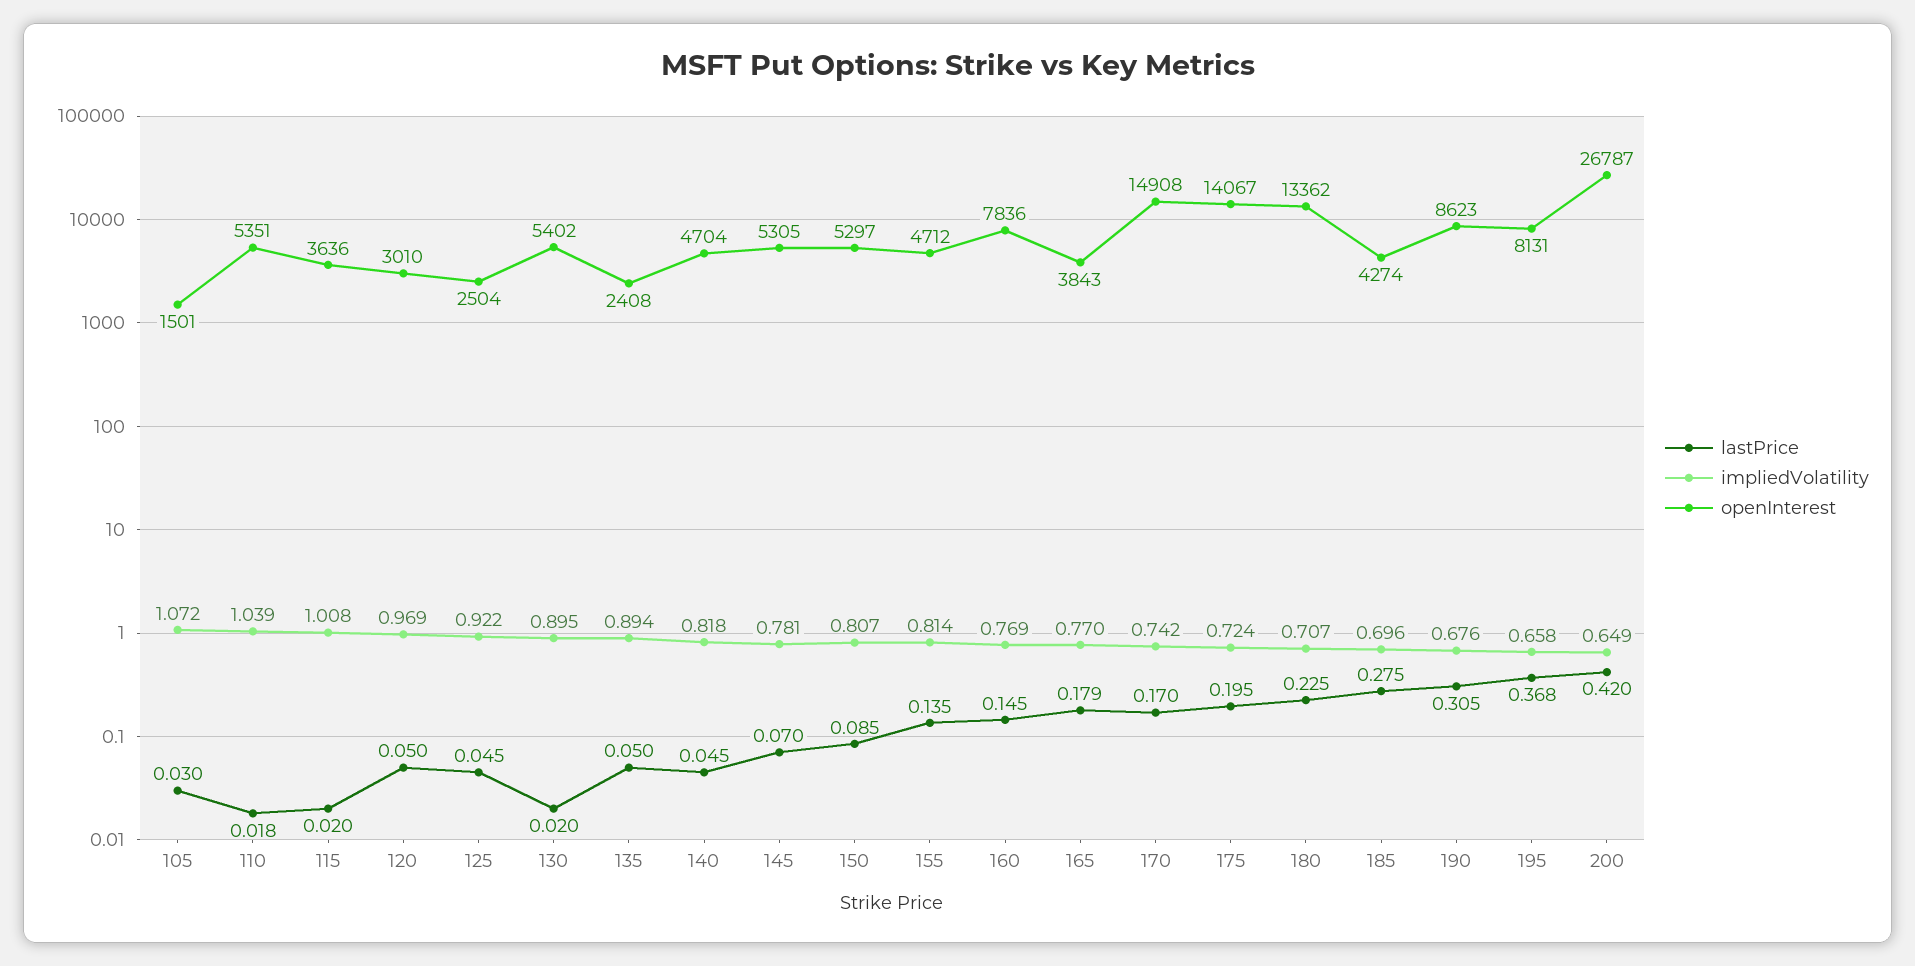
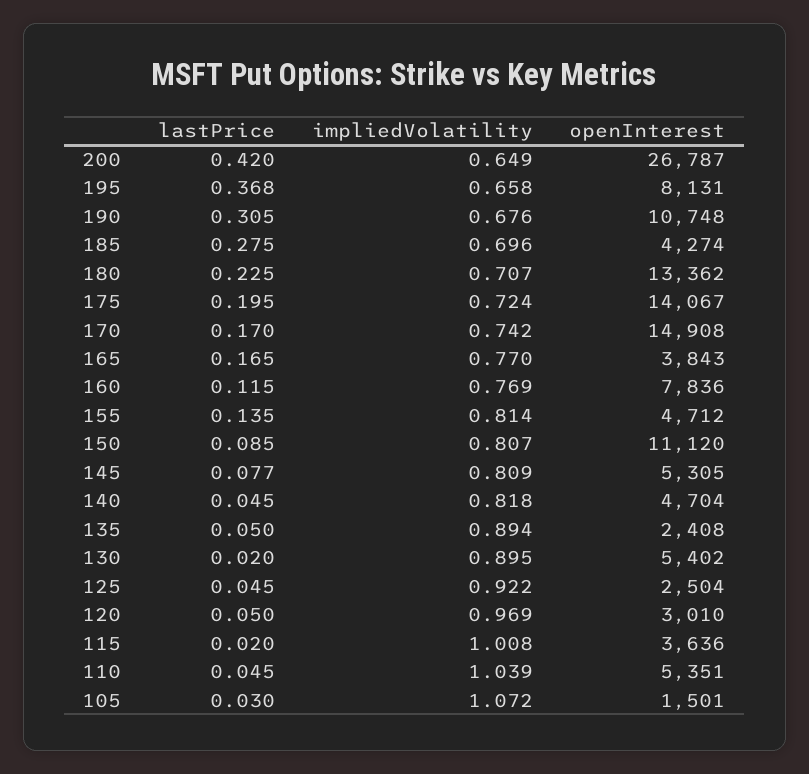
  {
    "lastPrice": {
      "105": 0.03,
-     "110": 0.018,
+     "110": 0.045,
      "115": 0.02,
      "120": 0.05,
      "125": 0.045,
      "130": 0.02,
      "135": 0.05,
      "140": 0.045,
-     "145": 0.07,
+     "145": 0.077,
      "150": 0.085,
      "155": 0.135,
-     "160": 0.145,
+     "160": 0.115,
-     "165": 0.179,
+     "165": 0.165,
      "170": 0.17,
      "175": 0.195,
      "180": 0.225,
      "185": 0.275,
      "190": 0.305,
      "195": 0.368,
      "200": 0.42
    },
    "impliedVolatility": {
      "105": 1.072,
      "110": 1.039,
      "115": 1.008,
      "120": 0.969,
      "125": 0.922,
      "130": 0.895,
      "135": 0.894,
      "140": 0.818,
-     "145": 0.781,
+     "145": 0.809,
      "150": 0.807,
      "155": 0.814,
      "160": 0.769,
      "165": 0.77,
      "170": 0.742,
      "175": 0.724,
      "180": 0.707,
      "185": 0.696,
      "190": 0.676,
      "195": 0.658,
      "200": 0.649
    },
    "openInterest": {
      "105": 1501,
      "110": 5351,
      "115": 3636,
      "120": 3010,
      "125": 2504,
      "130": 5402,
      "135": 2408,
      "140": 4704,
      "145": 5305,
-     "150": 5297,
+     "150": 11120,
      "155": 4712,
      "160": 7836,
      "165": 3843,
      "170": 14908,
      "175": 14067,
      "180": 13362,
      "185": 4274,
-     "190": 8623,
+     "190": 10748,
      "195": 8131,
      "200": 26787
    }
  }

